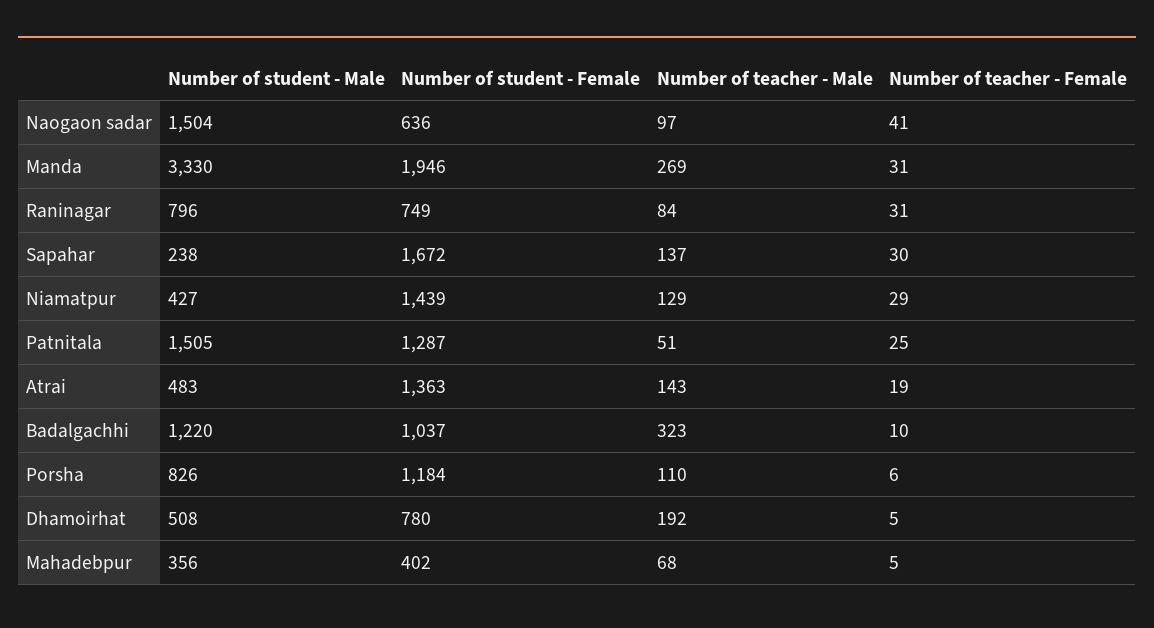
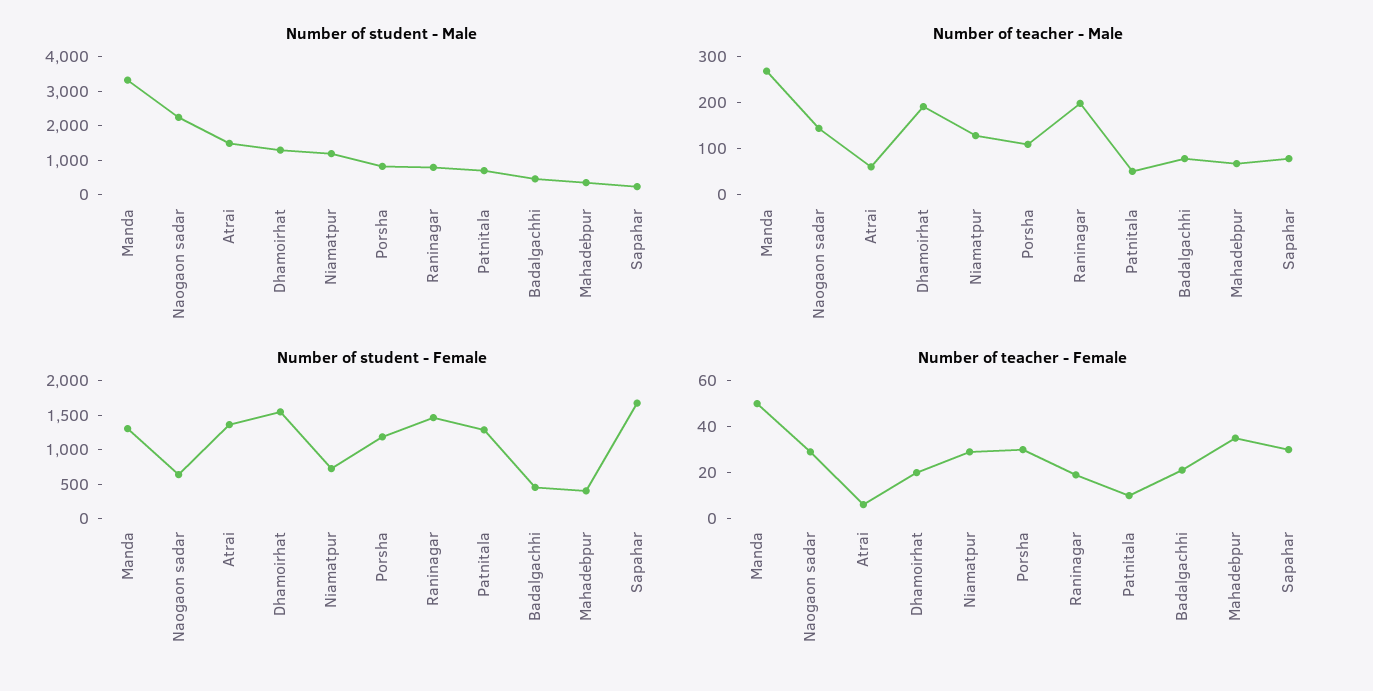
  {
    "Number of student - Male": {
-     "Naogaon sadar": 1504,
+     "Naogaon sadar": 2250,
      "Manda": 3330,
      "Raninagar": 796,
      "Sapahar": 238,
-     "Niamatpur": 427,
+     "Niamatpur": 1250,
-     "Patnitala": 1505,
+     "Patnitala": 750,
-     "Atrai": 483,
+     "Atrai": 1500,
-     "Badalgachhi": 1220,
+     "Badalgachhi": 500,
      "Porsha": 826,
-     "Dhamoirhat": 508,
+     "Dhamoirhat": 1250,
      "Mahadebpur": 356
    },
    "Number of student - Female": {
      "Naogaon sadar": 636,
-     "Manda": 1946,
+     "Manda": 1250,
-     "Raninagar": 749,
+     "Raninagar": 1500,
      "Sapahar": 1672,
-     "Niamatpur": 1439,
+     "Niamatpur": 750,
      "Patnitala": 1287,
      "Atrai": 1363,
-     "Badalgachhi": 1037,
+     "Badalgachhi": 500,
      "Porsha": 1184,
-     "Dhamoirhat": 780,
+     "Dhamoirhat": 1500,
      "Mahadebpur": 402
    },
    "Number of teacher - Male": {
-     "Naogaon sadar": 97,
+     "Naogaon sadar": 140,
      "Manda": 269,
-     "Raninagar": 84,
+     "Raninagar": 200,
-     "Sapahar": 137,
+     "Sapahar": 80,
      "Niamatpur": 129,
      "Patnitala": 51,
-     "Atrai": 143,
+     "Atrai": 60,
-     "Badalgachhi": 323,
+     "Badalgachhi": 80,
      "Porsha": 110,
      "Dhamoirhat": 192,
      "Mahadebpur": 68
    },
    "Number of teacher - Female": {
-     "Naogaon sadar": 41,
+     "Naogaon sadar": 30,
-     "Manda": 31,
+     "Manda": 50,
-     "Raninagar": 31,
+     "Raninagar": 20,
      "Sapahar": 30,
      "Niamatpur": 29,
-     "Patnitala": 25,
+     "Patnitala": 10,
-     "Atrai": 19,
+     "Atrai": 5,
-     "Badalgachhi": 10,
+     "Badalgachhi": 20,
-     "Porsha": 6,
+     "Porsha": 30,
-     "Dhamoirhat": 5,
+     "Dhamoirhat": 20,
-     "Mahadebpur": 5
+     "Mahadebpur": 35
    }
  }

